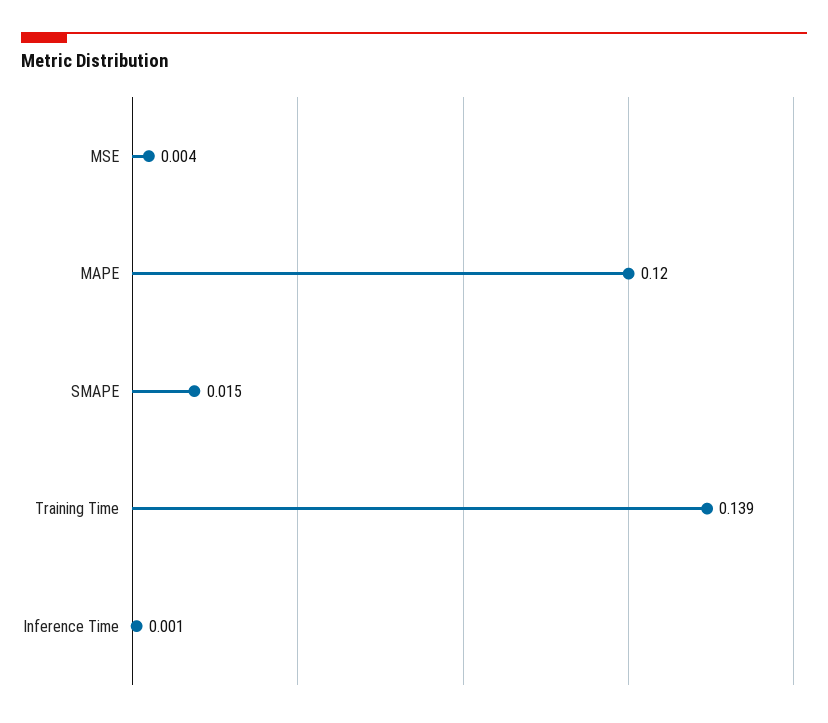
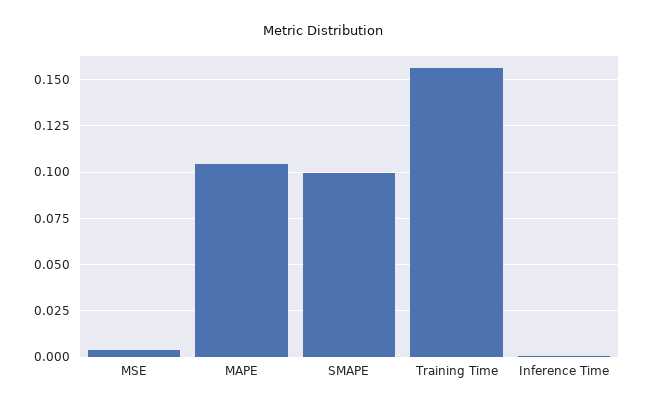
  {
    "MSE": 0.004,
-   "MAPE": 0.12,
+   "MAPE": 0.105,
-   "SMAPE": 0.015,
+   "SMAPE": 0.1,
-   "Training Time": 0.139,
+   "Training Time": 0.155,
    "Inference Time": 0.001
  }

